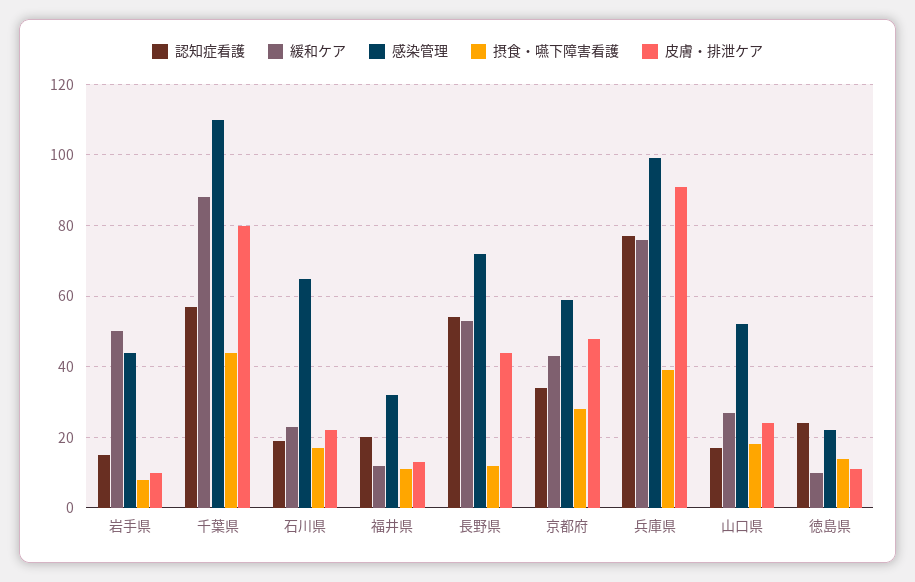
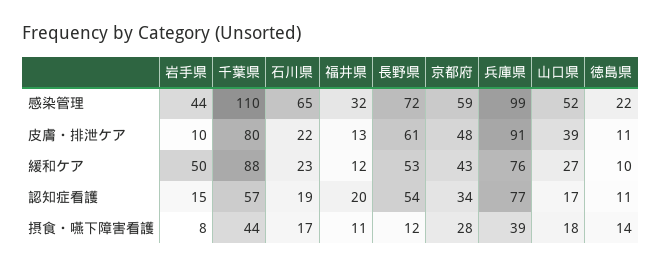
  {
    "認知症看護": {
      "岩手県": 15,
      "千葉県": 57,
      "石川県": 19,
      "福井県": 20,
      "長野県": 54,
      "京都府": 34,
      "兵庫県": 77,
      "山口県": 17,
-     "徳島県": 25
+     "徳島県": 11
    },
    "緩和ケア": {
      "岩手県": 50,
      "千葉県": 88,
      "石川県": 23,
      "福井県": 12,
      "長野県": 53,
      "京都府": 43,
      "兵庫県": 76,
      "山口県": 27,
      "徳島県": 10
    },
    "感染管理": {
      "岩手県": 44,
      "千葉県": 110,
      "石川県": 65,
      "福井県": 32,
      "長野県": 72,
      "京都府": 59,
      "兵庫県": 99,
      "山口県": 52,
      "徳島県": 22
    },
    "摂食・嚥下障害看護": {
      "岩手県": 8,
      "千葉県": 44,
      "石川県": 17,
      "福井県": 11,
      "長野県": 12,
      "京都府": 28,
      "兵庫県": 39,
      "山口県": 18,
      "徳島県": 14
    },
    "皮膚・排泄ケア": {
      "岩手県": 10,
      "千葉県": 80,
      "石川県": 22,
      "福井県": 13,
-     "長野県": 45,
+     "長野県": 61,
      "京都府": 48,
      "兵庫県": 91,
-     "山口県": 25,
+     "山口県": 39,
      "徳島県": 11
    }
  }

